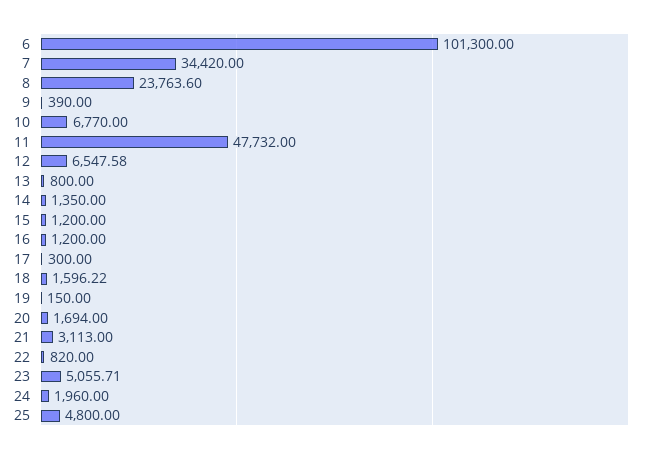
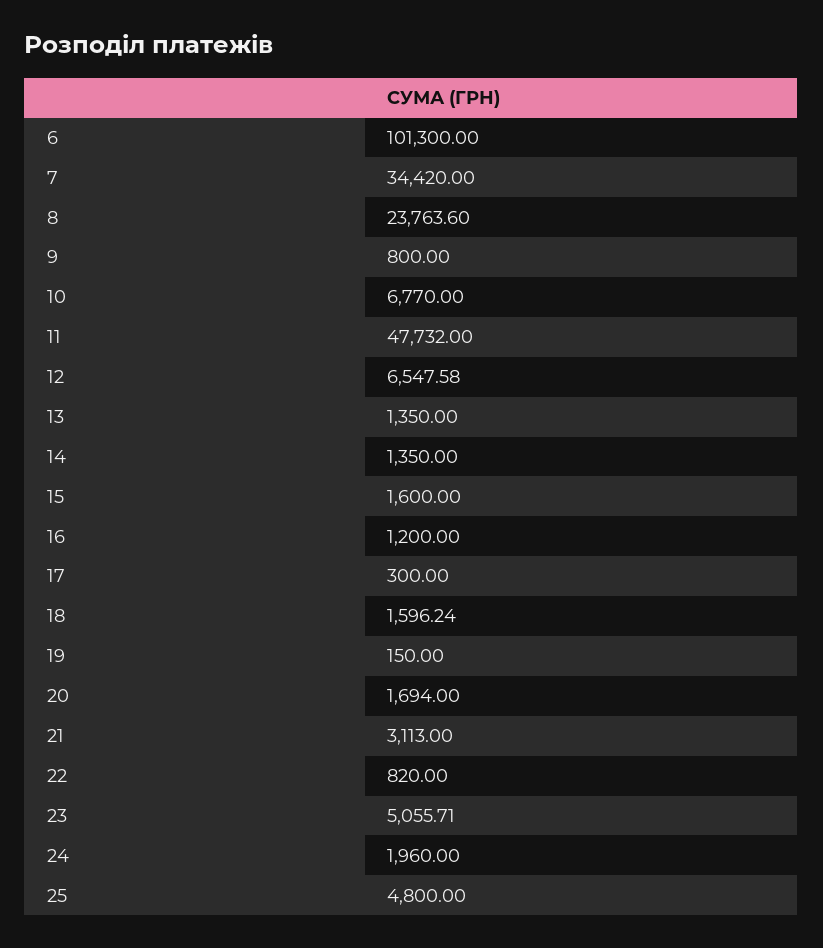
  {
    "6": 101300,
    "7": 34420,
    "8": 23763.6,
-   "9": 390,
+   "9": 800,
    "10": 6770,
    "11": 47732,
    "12": 6547.58,
-   "13": 800,
+   "13": 1350,
    "14": 1350,
-   "15": 1200,
+   "15": 1600,
    "16": 1200,
    "17": 300,
-   "18": 1596.22,
+   "18": 1596.24,
    "19": 150,
    "20": 1694,
    "21": 3113,
    "22": 820,
    "23": 5055.71,
    "24": 1960,
    "25": 4800
  }

